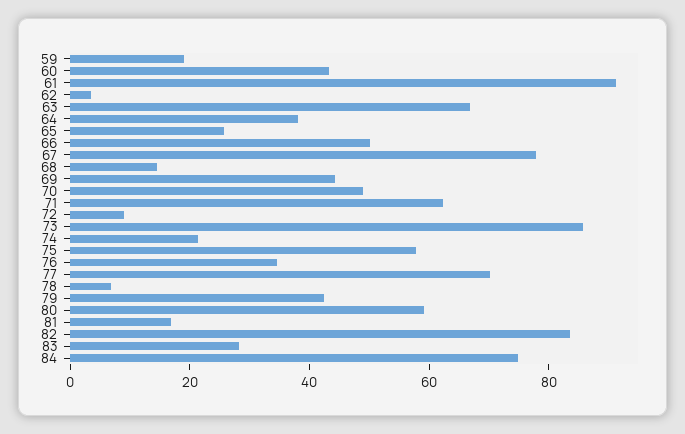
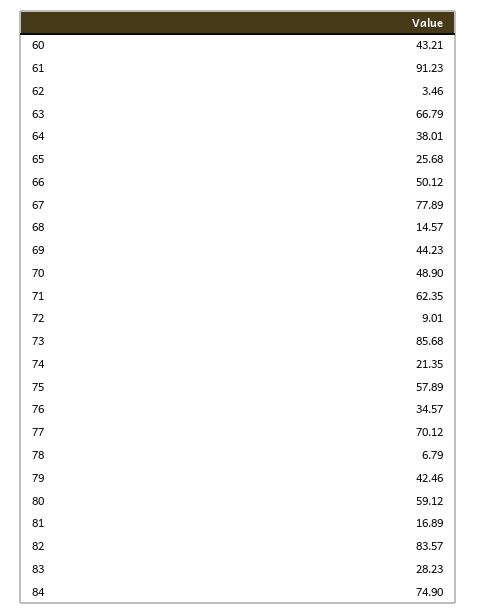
  {
-   "59": 20,
    "60": 43.21,
    "61": 91.23,
    "62": 3.46,
    "63": 66.79,
    "64": 38.01,
    "65": 25.68,
    "66": 50.12,
    "67": 77.89,
    "68": 14.57,
    "69": 44.23,
    "70": 48.9,
    "71": 62.35,
    "72": 9.01,
    "73": 85.68,
    "74": 21.35,
    "75": 57.89,
    "76": 34.57,
    "77": 70.12,
    "78": 6.79,
    "79": 42.46,
    "80": 59.12,
    "81": 16.89,
    "82": 83.57,
    "83": 28.23,
    "84": 74.9
  }

